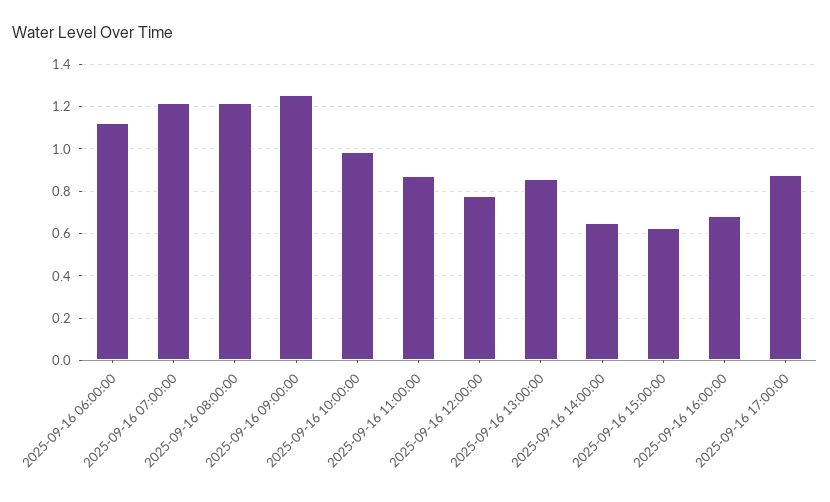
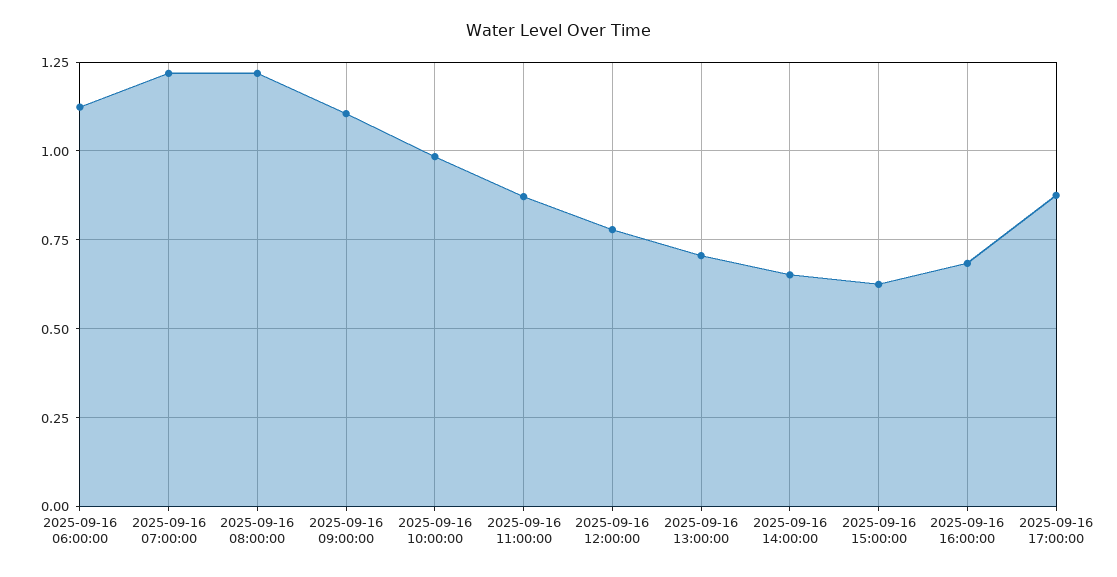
  {
    "2025-09-16 06:00:00": 1.125,
    "2025-09-16 07:00:00": 1.225,
    "2025-09-16 08:00:00": 1.225,
-   "2025-09-16 09:00:00": 1.25,
+   "2025-09-16 09:00:00": 1.1,
    "2025-09-16 10:00:00": 0.975,
    "2025-09-16 11:00:00": 0.875,
    "2025-09-16 12:00:00": 0.775,
-   "2025-09-16 13:00:00": 0.85,
+   "2025-09-16 13:00:00": 0.7,
    "2025-09-16 14:00:00": 0.65,
    "2025-09-16 15:00:00": 0.625,
    "2025-09-16 16:00:00": 0.675,
    "2025-09-16 17:00:00": 0.875
  }

